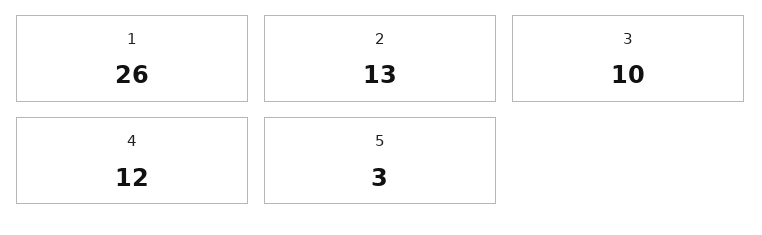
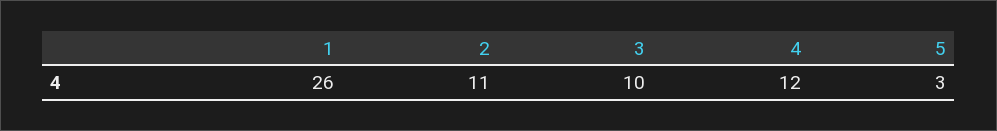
  {
    "1": 26,
-   "2": 13,
+   "2": 11,
    "3": 10,
    "4": 12,
    "5": 3
  }

